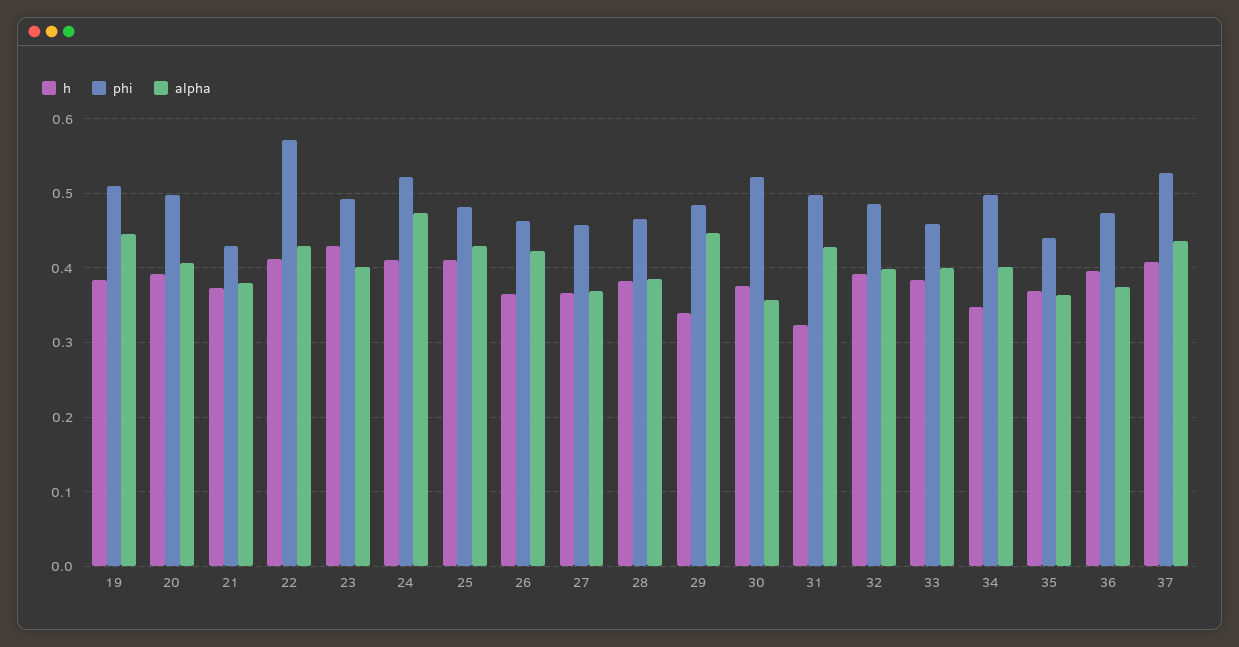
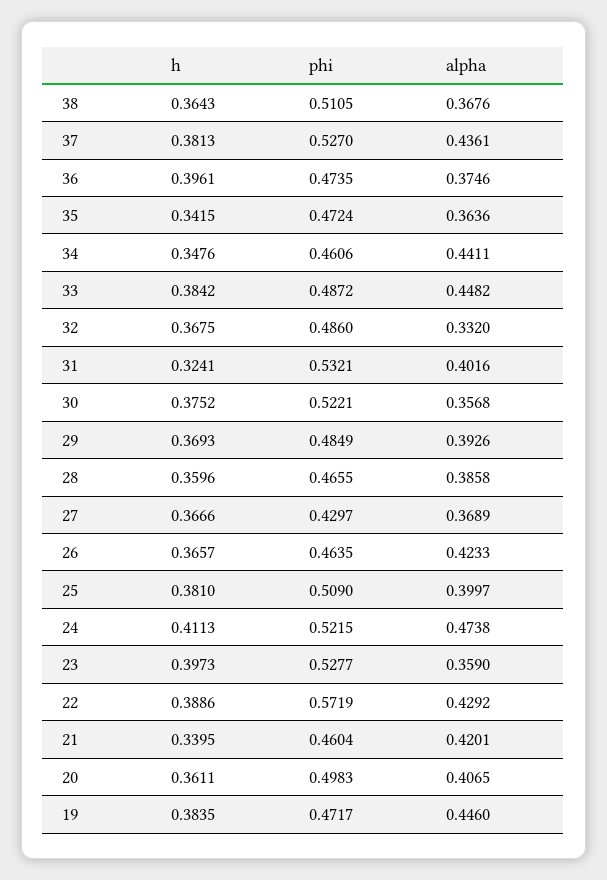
  {
    "h": {
      "19": 0.3835,
-     "20": 0.39,
+     "20": 0.3611,
-     "21": 0.37,
+     "21": 0.3395,
-     "22": 0.41,
+     "22": 0.3886,
-     "23": 0.43,
+     "23": 0.3973,
      "24": 0.4113,
-     "25": 0.41,
+     "25": 0.381,
      "26": 0.3657,
      "27": 0.3666,
-     "28": 0.38,
+     "28": 0.3596,
-     "29": 0.34,
+     "29": 0.3693,
      "30": 0.3752,
      "31": 0.3241,
-     "32": 0.39,
+     "32": 0.3675,
      "33": 0.3842,
      "34": 0.3476,
-     "35": 0.37,
+     "35": 0.3415,
      "36": 0.3961,
-     "37": 0.41
+     "37": 0.3813,
+     "38": 0.3643
    },
    "phi": {
-     "19": 0.51,
+     "19": 0.4717,
      "20": 0.4983,
-     "21": 0.43,
+     "21": 0.4604,
      "22": 0.5719,
-     "23": 0.49,
+     "23": 0.5277,
      "24": 0.5215,
-     "25": 0.48,
+     "25": 0.509,
      "26": 0.4635,
-     "27": 0.46,
+     "27": 0.4297,
      "28": 0.4655,
      "29": 0.4849,
      "30": 0.5221,
-     "31": 0.5,
+     "31": 0.5321,
      "32": 0.486,
-     "33": 0.46,
+     "33": 0.4872,
-     "34": 0.5,
+     "34": 0.4606,
-     "35": 0.44,
+     "35": 0.4724,
      "36": 0.4735,
-     "37": 0.527
+     "37": 0.527,
+     "38": 0.5105
    },
    "alpha": {
      "19": 0.446,
      "20": 0.4065,
-     "21": 0.38,
+     "21": 0.4201,
      "22": 0.4292,
-     "23": 0.4,
+     "23": 0.359,
      "24": 0.4738,
-     "25": 0.43,
+     "25": 0.3997,
      "26": 0.4233,
      "27": 0.3689,
      "28": 0.3858,
-     "29": 0.45,
+     "29": 0.3926,
      "30": 0.3568,
-     "31": 0.43,
+     "31": 0.4016,
-     "32": 0.4,
+     "32": 0.332,
-     "33": 0.4,
+     "33": 0.4482,
-     "34": 0.4,
+     "34": 0.4411,
      "35": 0.3636,
      "36": 0.3746,
-     "37": 0.4361
+     "37": 0.4361,
+     "38": 0.3676
    }
  }

